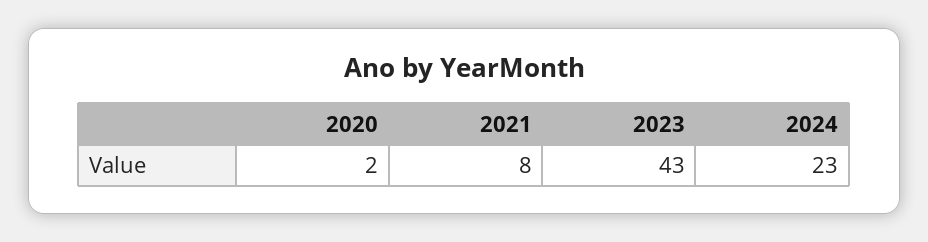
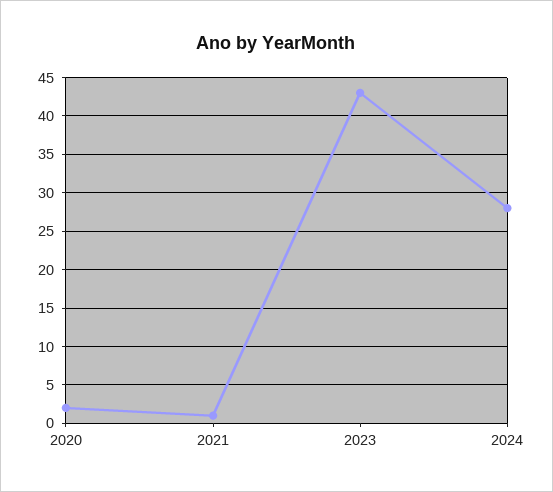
  {
    "2020": 2,
-   "2021": 8,
+   "2021": 1,
    "2023": 43,
-   "2024": 23
+   "2024": 28
  }

